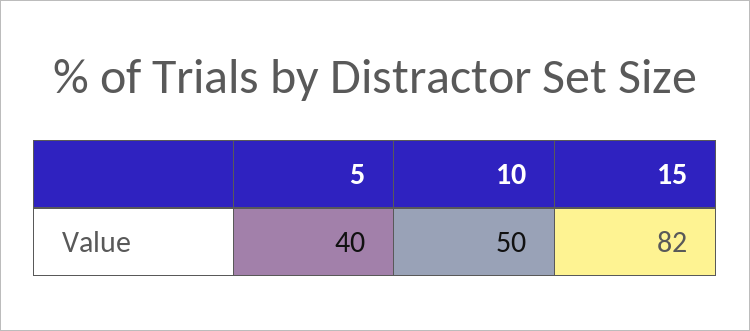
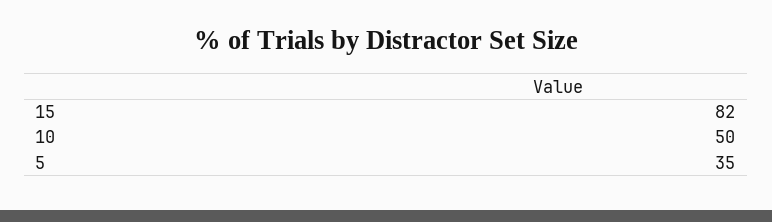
  {
-   "5": 40,
+   "5": 35,
    "10": 50,
    "15": 82
  }

